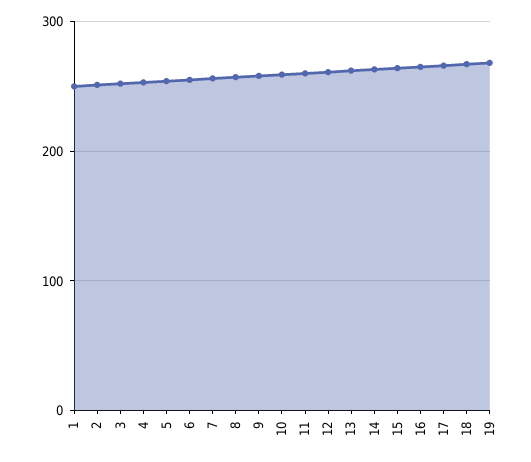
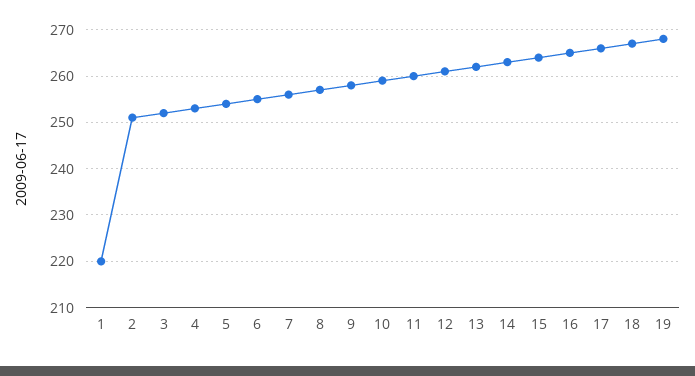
  {
-   "1": 250,
+   "1": 220,
    "2": 250,
    "3": 250,
    "4": 255,
    "5": 255,
    "6": 255,
    "7": 255,
    "8": 255,
    "9": 260,
    "10": 260,
    "11": 260,
    "12": 260,
    "13": 260,
    "14": 265,
    "15": 265,
    "16": 265,
    "17": 265,
    "18": 265,
    "19": 270
  }

